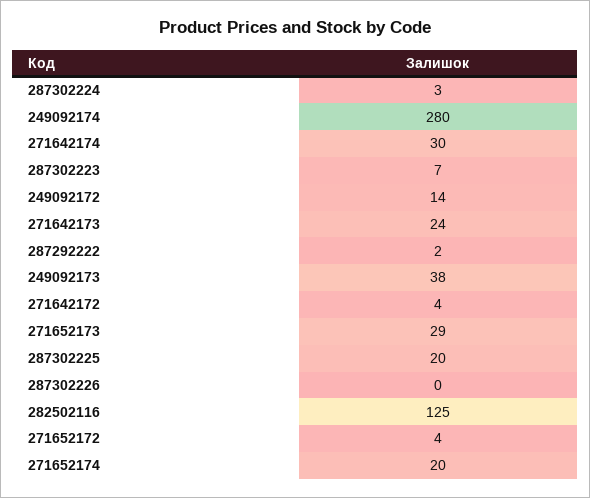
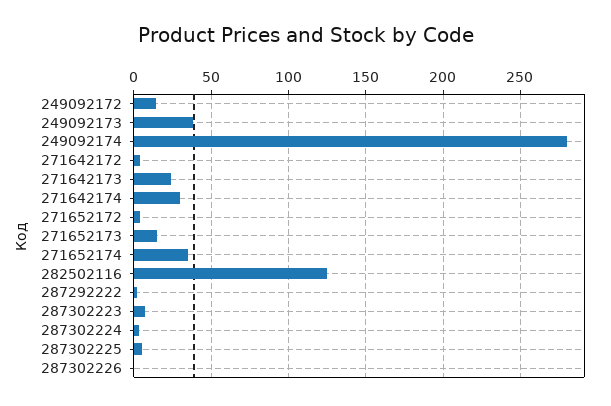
  {
    "287302224": 3,
    "249092174": 280,
    "271642174": 30,
    "287302223": 7,
    "249092172": 14,
    "271642173": 24,
    "287292222": 2,
    "249092173": 38,
    "271642172": 4,
-   "271652173": 29,
+   "271652173": 15,
-   "287302225": 20,
+   "287302225": 5,
    "287302226": 0,
    "282502116": 125,
    "271652172": 4,
-   "271652174": 20
+   "271652174": 35
  }

